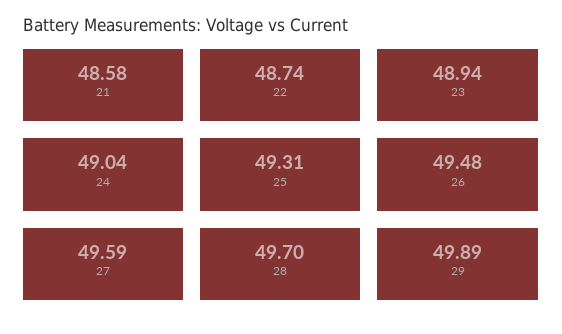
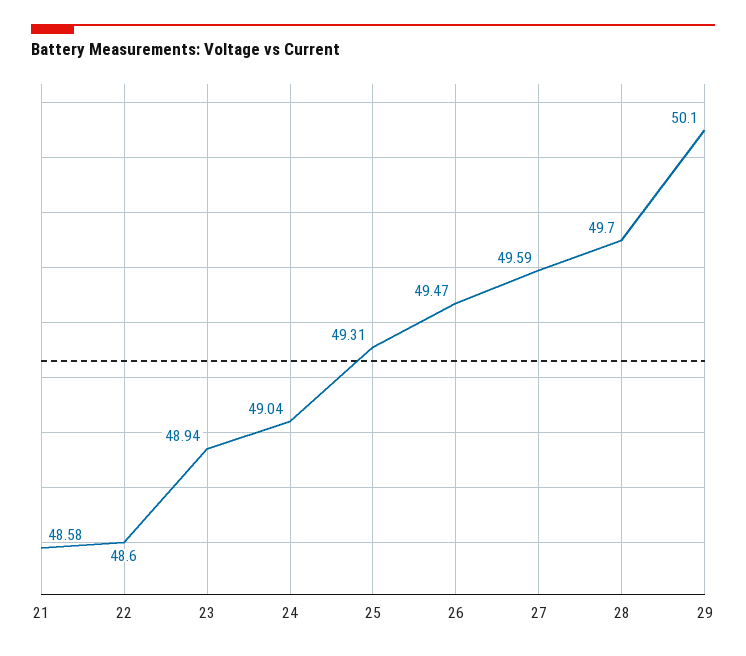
  {
    "21": 48.58,
-   "22": 48.74,
+   "22": 48.6,
    "23": 48.94,
    "24": 49.04,
    "25": 49.31,
-   "26": 49.48,
+   "26": 49.47,
    "27": 49.59,
    "28": 49.7,
-   "29": 49.89
+   "29": 50.1
  }

